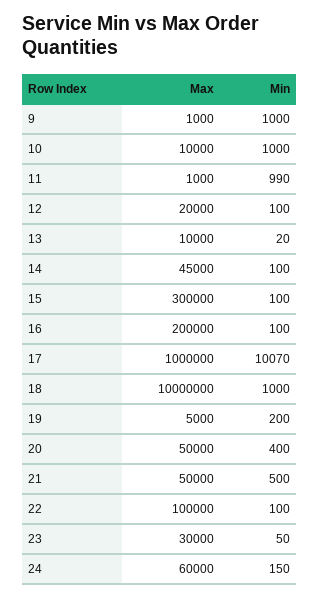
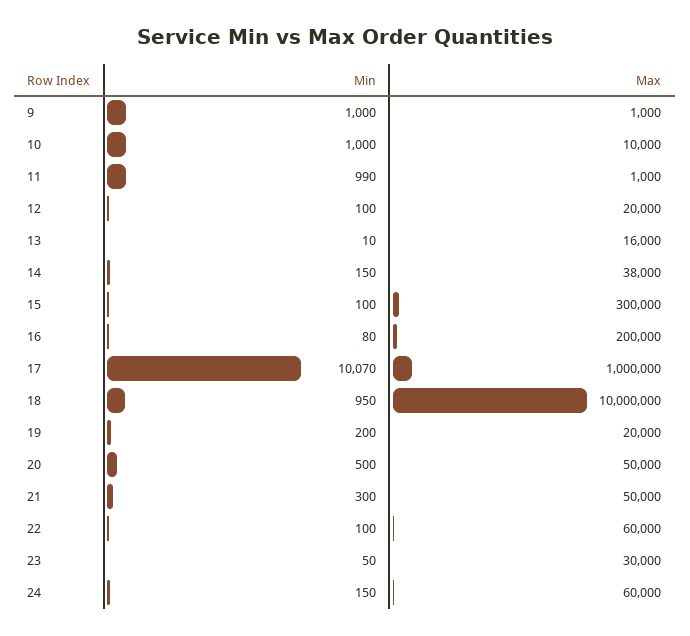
  {
    "Max": {
      "9": 1000,
      "10": 10000,
      "11": 1000,
      "12": 20000,
-     "13": 10000,
+     "13": 16000,
-     "14": 45000,
+     "14": 38000,
      "15": 300000,
      "16": 200000,
      "17": 1000000,
      "18": 10000000,
-     "19": 5000,
+     "19": 20000,
      "20": 50000,
      "21": 50000,
-     "22": 100000,
+     "22": 60000,
      "23": 30000,
      "24": 60000
    },
    "Min": {
      "9": 1000,
      "10": 1000,
      "11": 990,
      "12": 100,
-     "13": 20,
+     "13": 10,
-     "14": 100,
+     "14": 150,
      "15": 100,
-     "16": 100,
+     "16": 80,
      "17": 10070,
-     "18": 1000,
+     "18": 950,
      "19": 200,
-     "20": 400,
+     "20": 500,
-     "21": 500,
+     "21": 300,
      "22": 100,
      "23": 50,
      "24": 150
    }
  }

